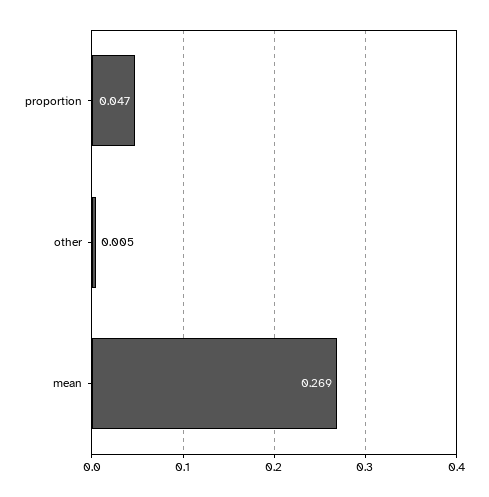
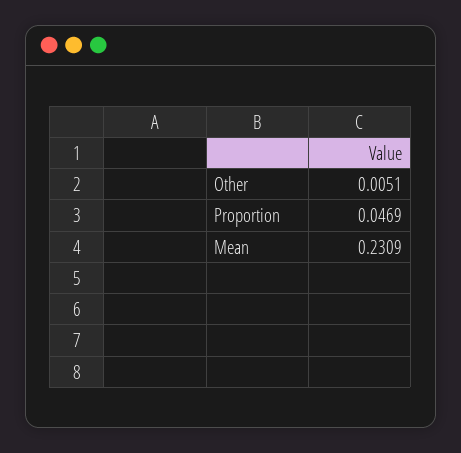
  {
    "proportion": 0.0469,
    "other": 0.0051,
-   "mean": 0.269
+   "mean": 0.2309
  }

